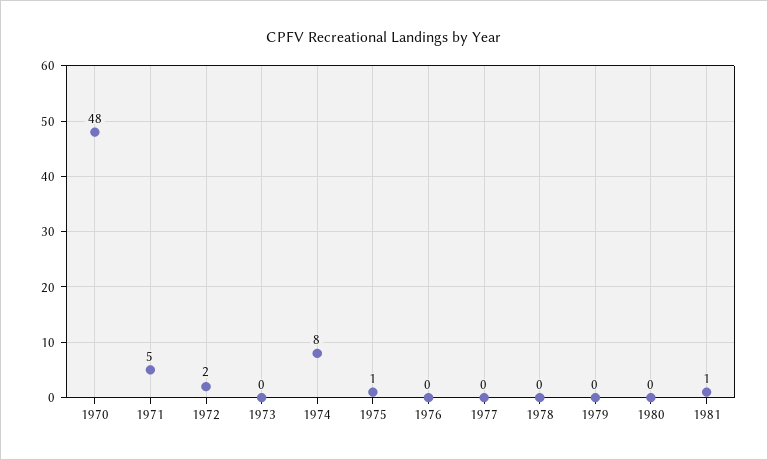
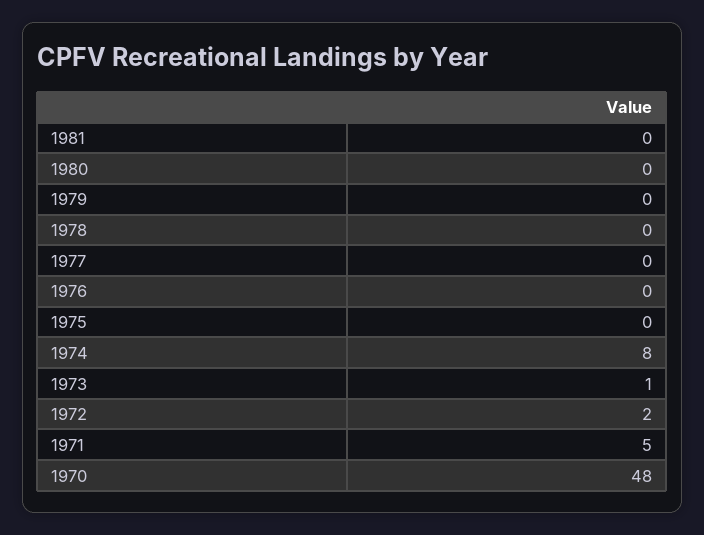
  {
    "1970": 48,
    "1971": 5,
    "1972": 2,
-   "1973": 0,
+   "1973": 1,
    "1974": 8,
-   "1975": 1,
+   "1975": 0,
    "1976": 0,
    "1977": 0,
    "1978": 0,
    "1979": 0,
    "1980": 0,
-   "1981": 1
+   "1981": 0
  }

